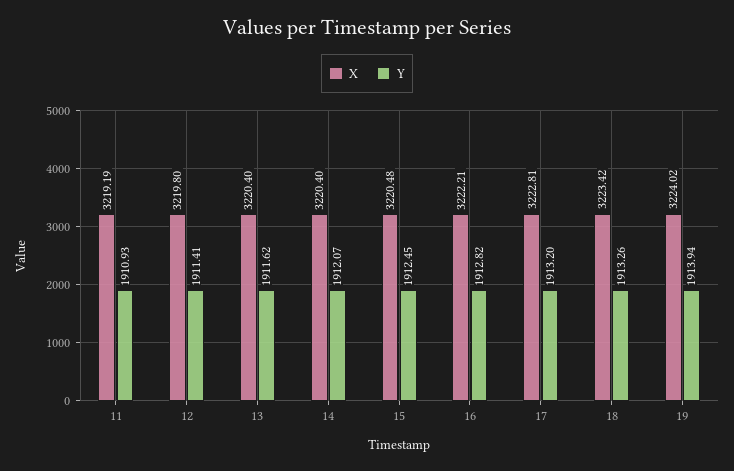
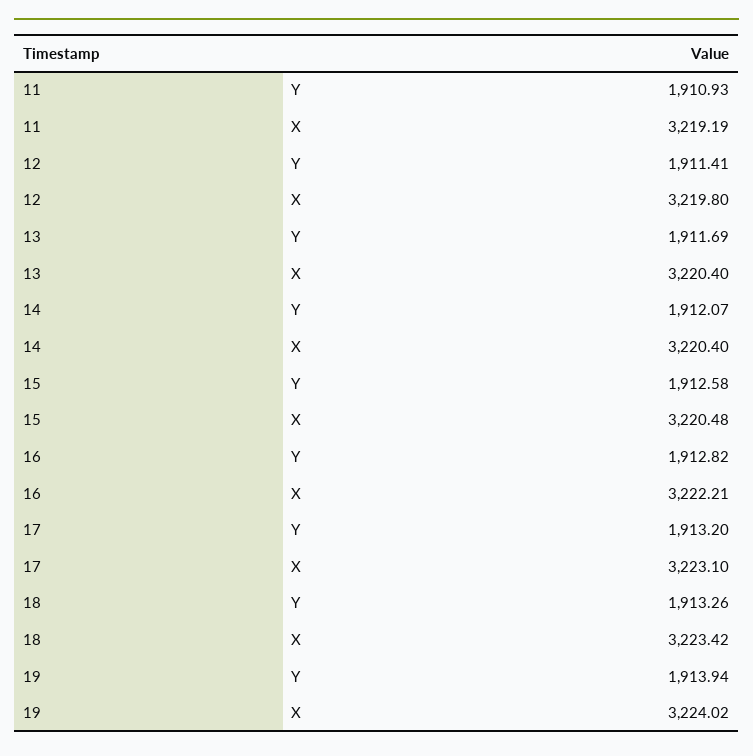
  {
    "X": {
      "11": 3219.19,
      "12": 3219.8,
      "13": 3220.4,
      "14": 3220.4,
      "15": 3220.48,
      "16": 3222.21,
-     "17": 3222.81,
+     "17": 3223.1,
      "18": 3223.42,
      "19": 3224.02
    },
    "Y": {
      "11": 1910.93,
      "12": 1911.41,
-     "13": 1911.62,
+     "13": 1911.69,
      "14": 1912.07,
-     "15": 1912.45,
+     "15": 1912.58,
      "16": 1912.82,
      "17": 1913.2,
      "18": 1913.26,
      "19": 1913.94
    }
  }

